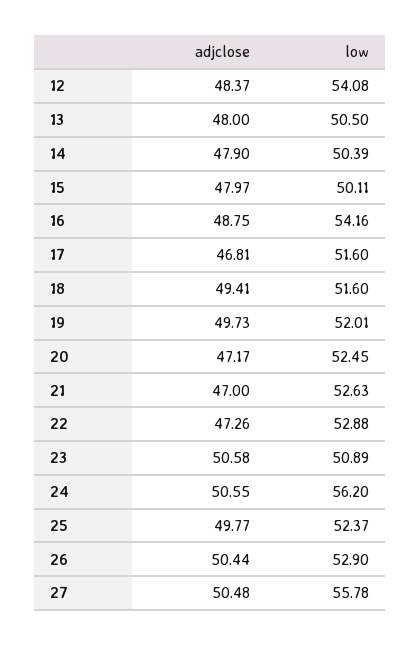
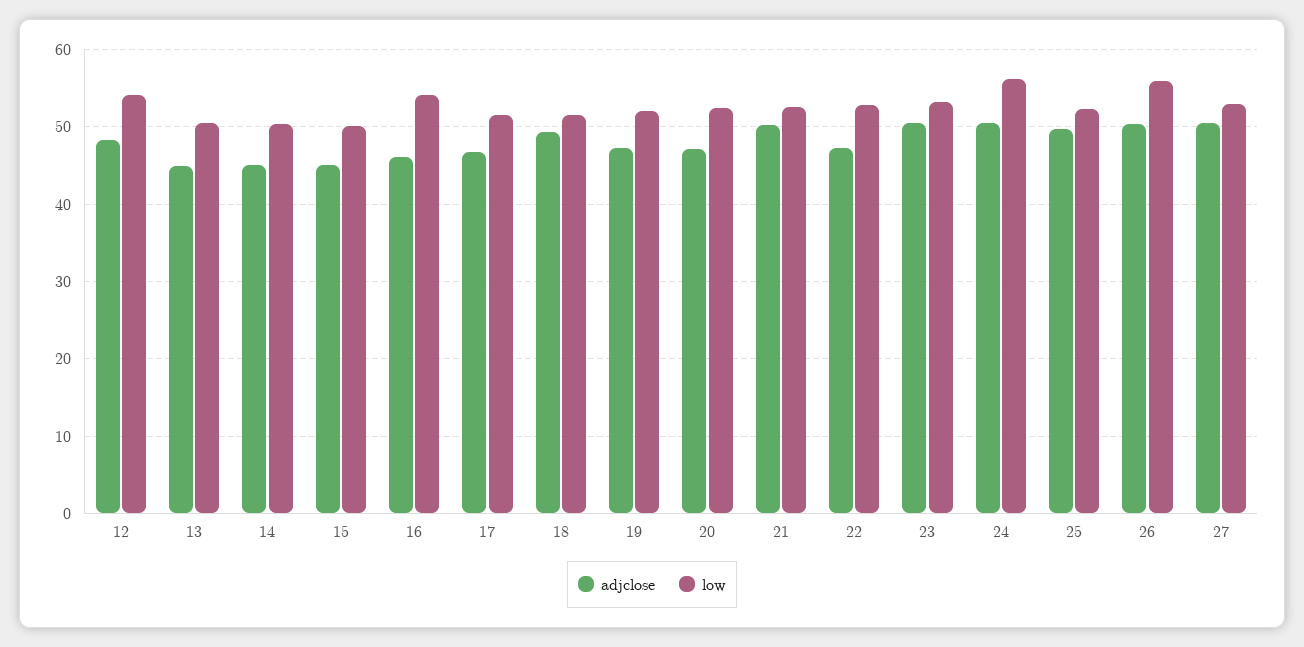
  {
    "adjclose": {
      "12": 48.37,
-     "13": 48,
+     "13": 45,
-     "14": 47.9,
+     "14": 45,
-     "15": 47.97,
+     "15": 45,
-     "16": 48.75,
+     "16": 46,
      "17": 46.81,
      "18": 49.41,
-     "19": 49.73,
+     "19": 47,
      "20": 47.17,
-     "21": 47,
+     "21": 50,
      "22": 47.26,
      "23": 50.58,
      "24": 50.55,
      "25": 49.77,
      "26": 50.44,
      "27": 50.48
    },
    "low": {
      "12": 54.08,
      "13": 50.5,
      "14": 50.39,
      "15": 50.11,
      "16": 54.16,
      "17": 51.6,
      "18": 51.6,
      "19": 52.01,
      "20": 52.45,
      "21": 52.63,
      "22": 52.88,
-     "23": 50.89,
+     "23": 53,
      "24": 56.2,
      "25": 52.37,
-     "26": 52.9,
+     "26": 56,
-     "27": 55.78
+     "27": 53
    }
  }

